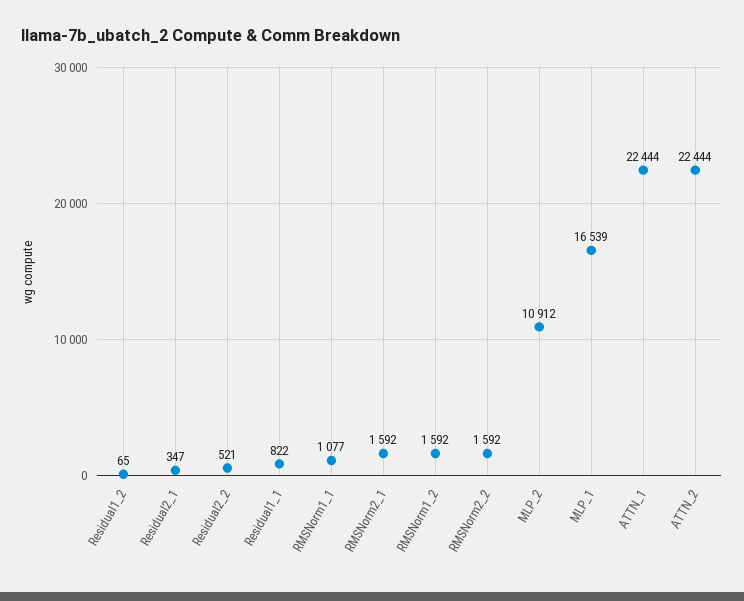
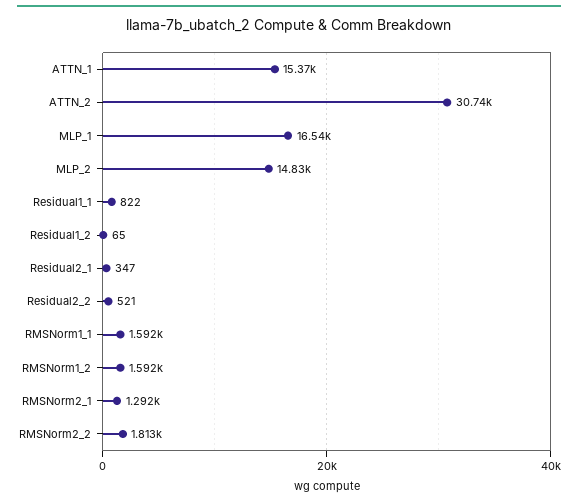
  {
    "Residual1_2": 65,
    "Residual2_1": 347,
    "Residual2_2": 521,
    "Residual1_1": 822,
-   "RMSNorm1_1": 1077,
+   "RMSNorm1_1": 1592,
-   "RMSNorm2_1": 1592,
+   "RMSNorm2_1": 1292,
    "RMSNorm1_2": 1592,
-   "RMSNorm2_2": 1592,
+   "RMSNorm2_2": 1813,
-   "MLP_2": 10912,
+   "MLP_2": 14830,
    "MLP_1": 16539,
-   "ATTN_1": 22444,
+   "ATTN_1": 15370,
-   "ATTN_2": 22444
+   "ATTN_2": 30740
  }

